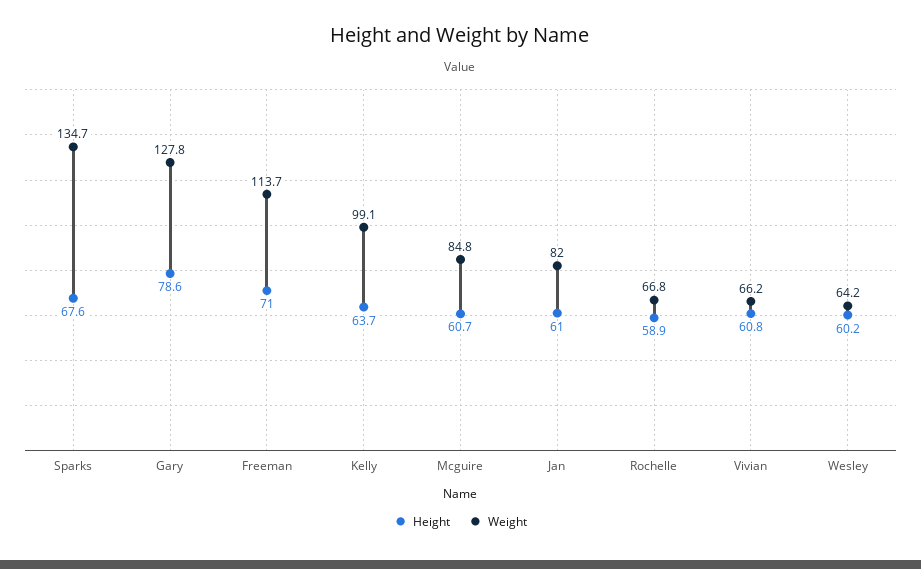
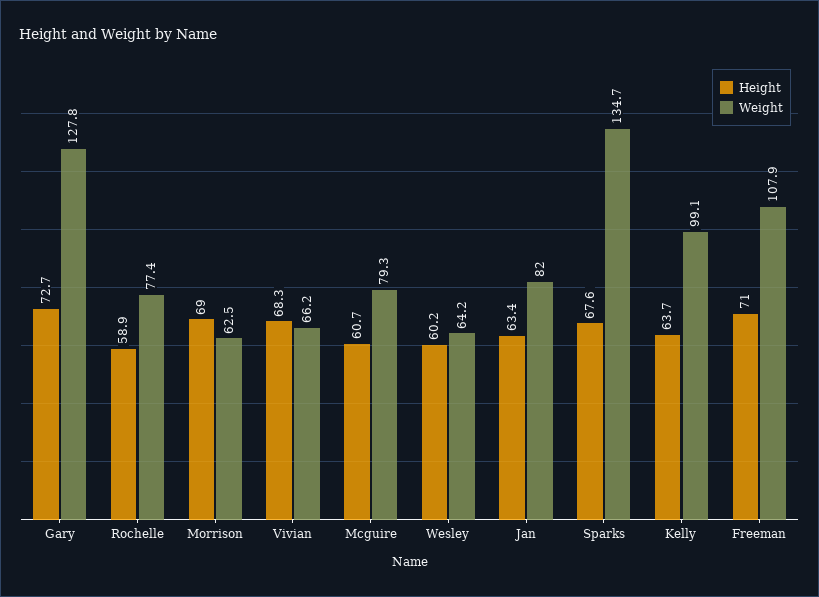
  {
    "Height": {
      "Sparks": 67.6,
-     "Gary": 78.6,
+     "Gary": 72.7,
      "Freeman": 71,
      "Kelly": 63.7,
      "Mcguire": 60.7,
-     "Jan": 61,
+     "Jan": 63.4,
      "Rochelle": 58.9,
-     "Vivian": 60.8,
+     "Vivian": 68.3,
-     "Wesley": 60.2
+     "Wesley": 60.2,
+     "Morrison": 69
    },
    "Weight": {
      "Sparks": 134.7,
      "Gary": 127.8,
-     "Freeman": 113.7,
+     "Freeman": 107.9,
      "Kelly": 99.1,
-     "Mcguire": 84.8,
+     "Mcguire": 79.3,
      "Jan": 82,
-     "Rochelle": 66.8,
+     "Rochelle": 77.4,
      "Vivian": 66.2,
-     "Wesley": 64.2
+     "Wesley": 64.2,
+     "Morrison": 62.5
    }
  }

